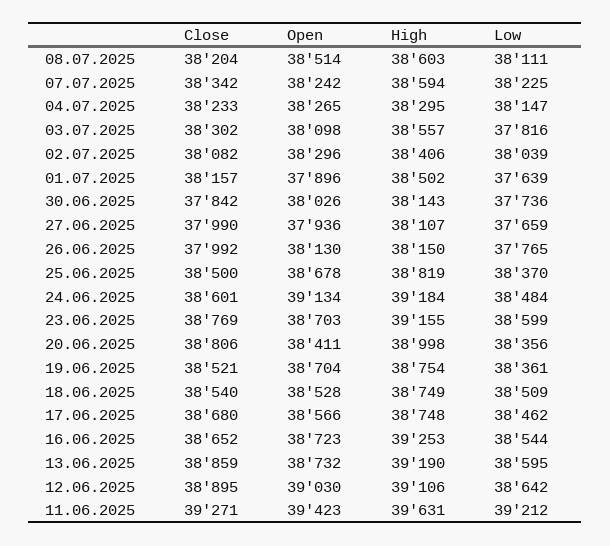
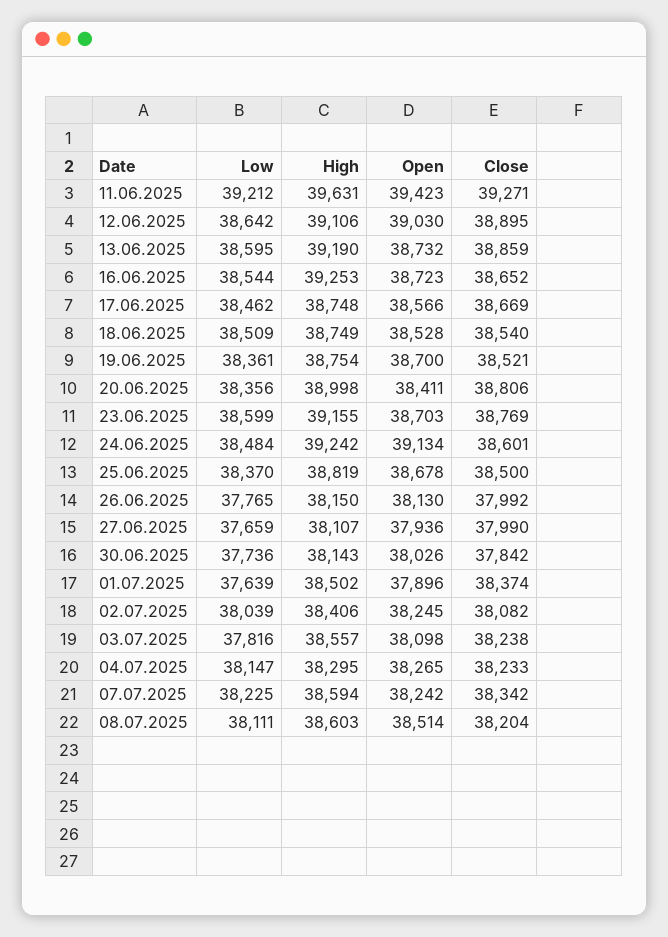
  {
    "Close": {
      "08.07.2025": 38204,
      "07.07.2025": 38342,
      "04.07.2025": 38233,
-     "03.07.2025": 38302,
+     "03.07.2025": 38238,
      "02.07.2025": 38082,
-     "01.07.2025": 38157,
+     "01.07.2025": 38374,
      "30.06.2025": 37842,
      "27.06.2025": 37990,
      "26.06.2025": 37992,
      "25.06.2025": 38500,
      "24.06.2025": 38601,
      "23.06.2025": 38769,
      "20.06.2025": 38806,
      "19.06.2025": 38521,
      "18.06.2025": 38540,
-     "17.06.2025": 38680,
+     "17.06.2025": 38669,
      "16.06.2025": 38652,
      "13.06.2025": 38859,
      "12.06.2025": 38895,
      "11.06.2025": 39271
    },
    "Open": {
      "08.07.2025": 38514,
      "07.07.2025": 38242,
      "04.07.2025": 38265,
      "03.07.2025": 38098,
-     "02.07.2025": 38296,
+     "02.07.2025": 38245,
      "01.07.2025": 37896,
      "30.06.2025": 38026,
      "27.06.2025": 37936,
      "26.06.2025": 38130,
      "25.06.2025": 38678,
      "24.06.2025": 39134,
      "23.06.2025": 38703,
      "20.06.2025": 38411,
-     "19.06.2025": 38704,
+     "19.06.2025": 38700,
      "18.06.2025": 38528,
      "17.06.2025": 38566,
      "16.06.2025": 38723,
      "13.06.2025": 38732,
      "12.06.2025": 39030,
      "11.06.2025": 39423
    },
    "High": {
      "08.07.2025": 38603,
      "07.07.2025": 38594,
      "04.07.2025": 38295,
      "03.07.2025": 38557,
      "02.07.2025": 38406,
      "01.07.2025": 38502,
      "30.06.2025": 38143,
      "27.06.2025": 38107,
      "26.06.2025": 38150,
      "25.06.2025": 38819,
-     "24.06.2025": 39184,
+     "24.06.2025": 39242,
      "23.06.2025": 39155,
      "20.06.2025": 38998,
      "19.06.2025": 38754,
      "18.06.2025": 38749,
      "17.06.2025": 38748,
      "16.06.2025": 39253,
      "13.06.2025": 39190,
      "12.06.2025": 39106,
      "11.06.2025": 39631
    },
    "Low": {
      "08.07.2025": 38111,
      "07.07.2025": 38225,
      "04.07.2025": 38147,
      "03.07.2025": 37816,
      "02.07.2025": 38039,
      "01.07.2025": 37639,
      "30.06.2025": 37736,
      "27.06.2025": 37659,
      "26.06.2025": 37765,
      "25.06.2025": 38370,
      "24.06.2025": 38484,
      "23.06.2025": 38599,
      "20.06.2025": 38356,
      "19.06.2025": 38361,
      "18.06.2025": 38509,
      "17.06.2025": 38462,
      "16.06.2025": 38544,
      "13.06.2025": 38595,
      "12.06.2025": 38642,
      "11.06.2025": 39212
    }
  }

